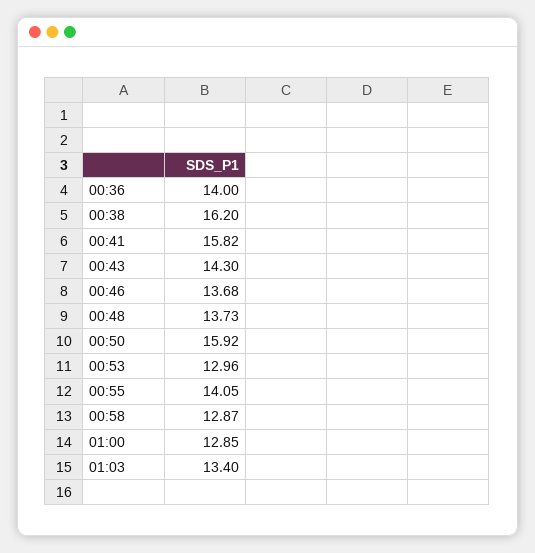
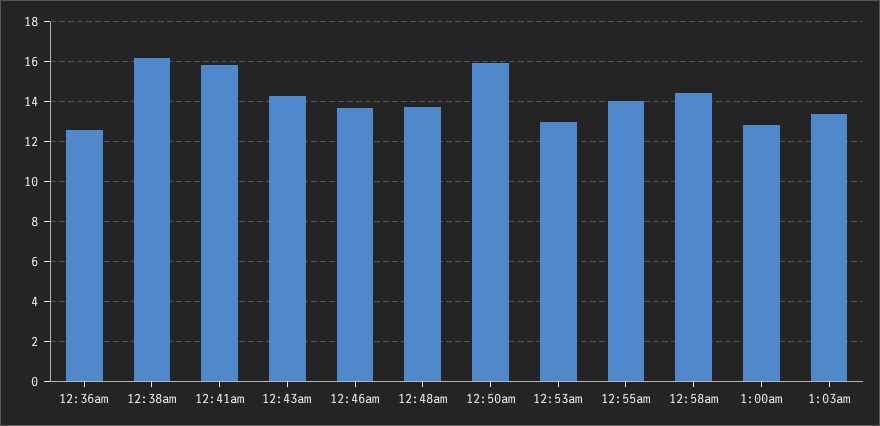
  {
-   "00:36": 14,
+   "00:36": 12.5,
    "00:38": 16.2,
    "00:41": 15.82,
    "00:43": 14.3,
    "00:46": 13.68,
    "00:48": 13.73,
    "00:50": 15.92,
    "00:53": 12.96,
    "00:55": 14.05,
-   "00:58": 12.87,
+   "00:58": 14.5,
    "01:00": 12.85,
    "01:03": 13.4
  }

